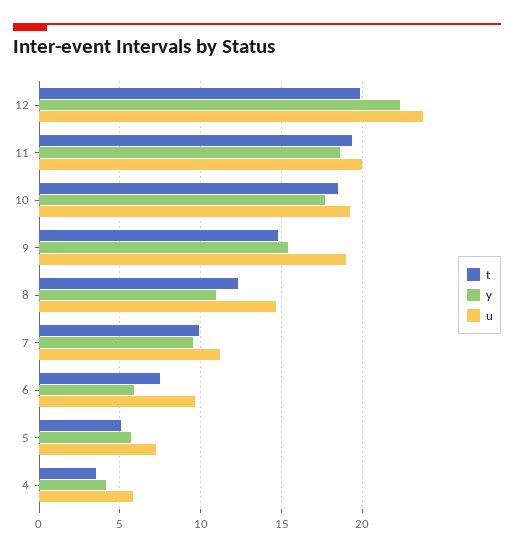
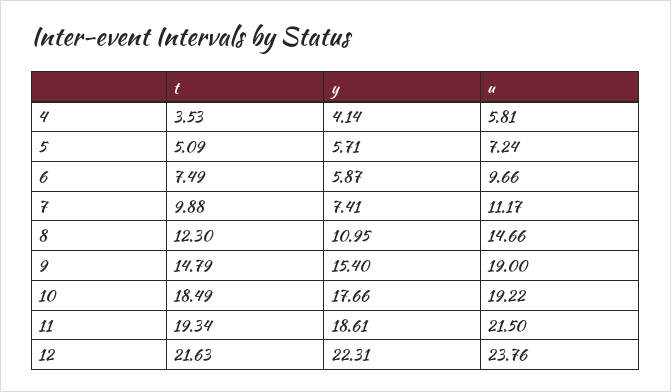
  {
    "t": {
-     "12": 20,
+     "12": 21.63,
      "11": 19.34,
      "10": 18.49,
      "9": 14.79,
      "8": 12.3,
      "7": 9.88,
      "6": 7.49,
      "5": 5.09,
      "4": 3.53
    },
    "y": {
      "12": 22.31,
      "11": 18.61,
      "10": 17.66,
      "9": 15.4,
      "8": 10.95,
-     "7": 9.5,
+     "7": 7.41,
      "6": 5.87,
      "5": 5.71,
      "4": 4.14
    },
    "u": {
      "12": 23.76,
-     "11": 20,
+     "11": 21.5,
      "10": 19.22,
      "9": 19,
      "8": 14.66,
      "7": 11.17,
      "6": 9.66,
      "5": 7.24,
      "4": 5.81
    }
  }

